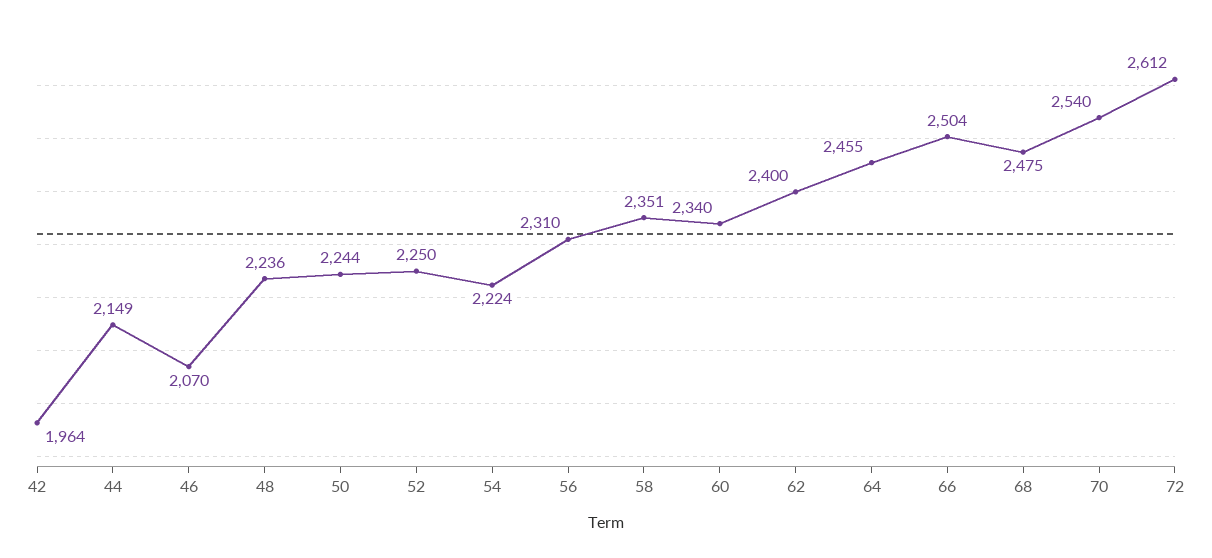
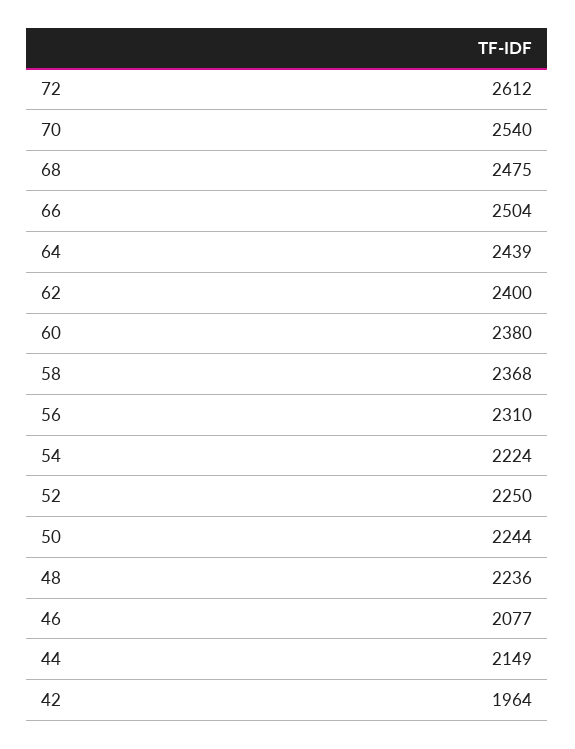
  {
    "42": 1964,
    "44": 2149,
-   "46": 2070,
+   "46": 2077,
    "48": 2236,
    "50": 2244,
    "52": 2250,
    "54": 2224,
    "56": 2310,
-   "58": 2351,
+   "58": 2368,
-   "60": 2340,
+   "60": 2380,
    "62": 2400,
-   "64": 2455,
+   "64": 2439,
    "66": 2504,
    "68": 2475,
    "70": 2540,
    "72": 2612
  }

